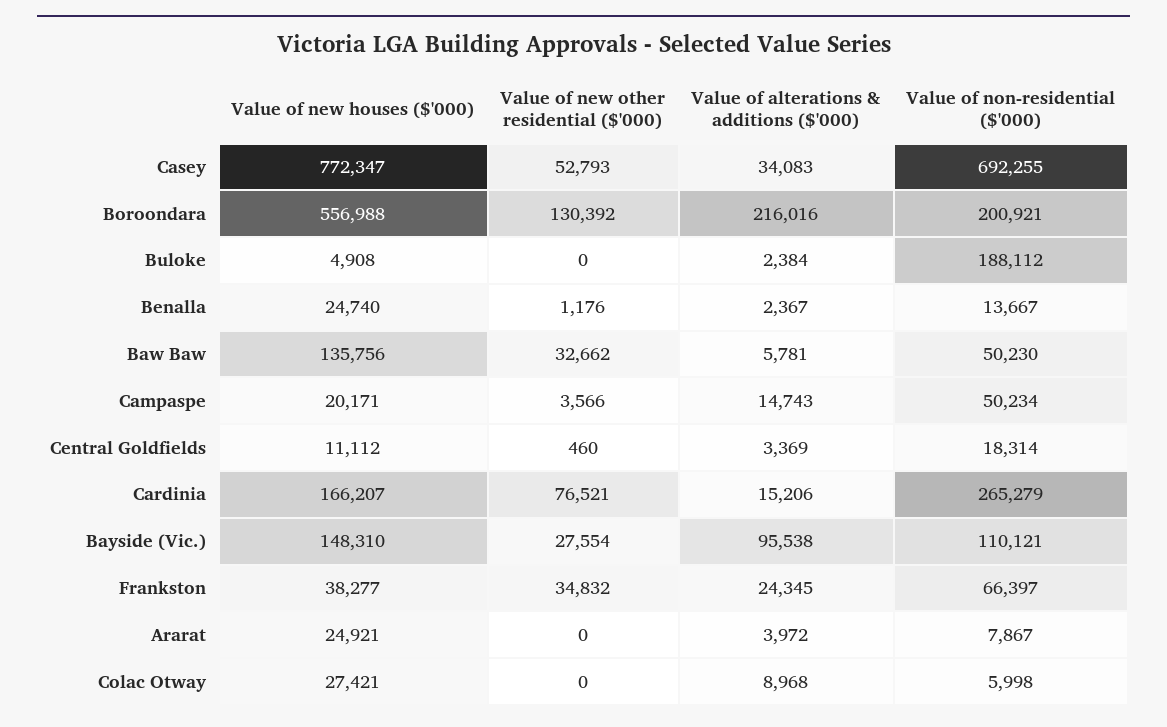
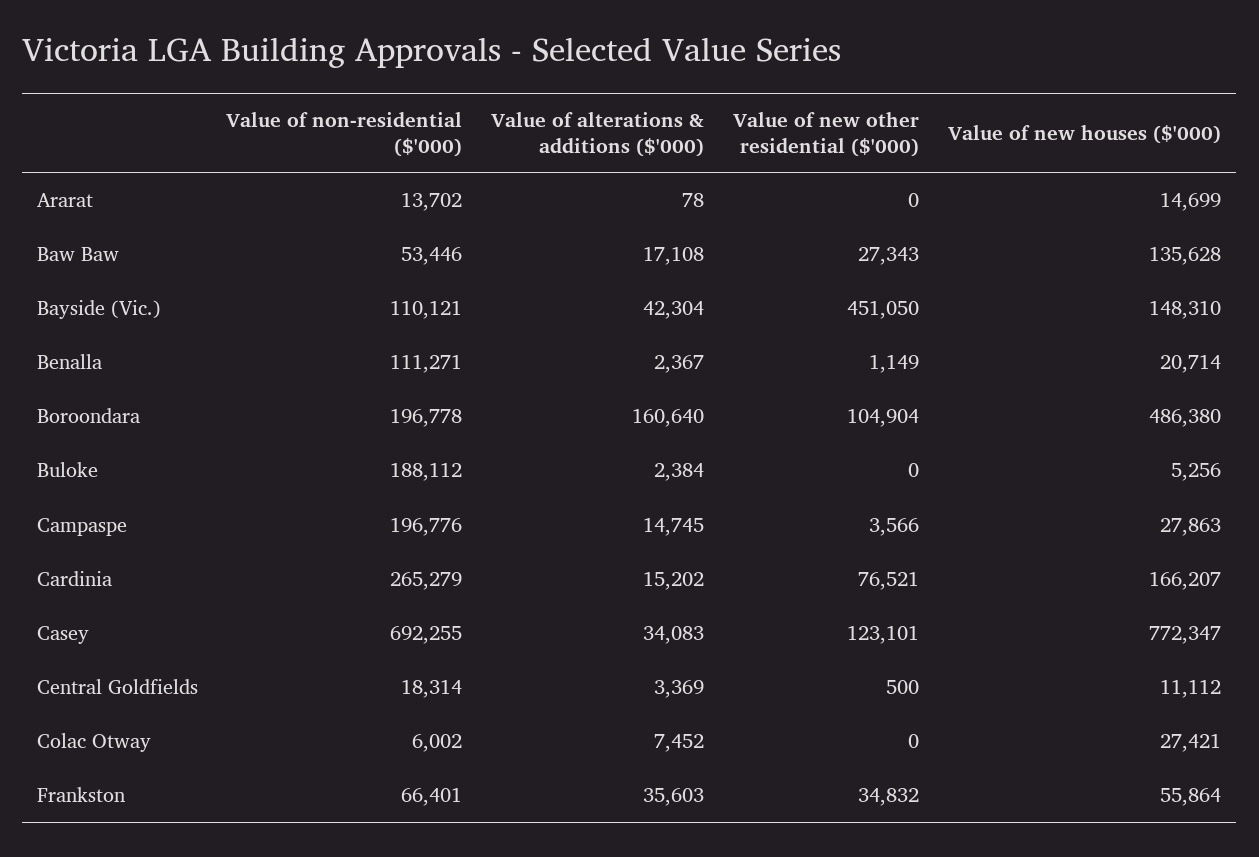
  {
    "Value of new houses ($'000)": {
      "Casey": 772347,
-     "Boroondara": 556988,
+     "Boroondara": 486380,
-     "Buloke": 4908,
+     "Buloke": 5256,
-     "Benalla": 24740,
+     "Benalla": 20714,
-     "Baw Baw": 135756,
+     "Baw Baw": 135628,
-     "Campaspe": 20171,
+     "Campaspe": 27863,
      "Central Goldfields": 11112,
      "Cardinia": 166207,
      "Bayside (Vic.)": 148310,
-     "Frankston": 38277,
+     "Frankston": 55864,
-     "Ararat": 24921,
+     "Ararat": 14699,
      "Colac Otway": 27421
    },
    "Value of new other residential ($'000)": {
-     "Casey": 52793,
+     "Casey": 123101,
-     "Boroondara": 130392,
+     "Boroondara": 104904,
      "Buloke": 0,
-     "Benalla": 1176,
+     "Benalla": 1149,
-     "Baw Baw": 32662,
+     "Baw Baw": 27343,
      "Campaspe": 3566,
-     "Central Goldfields": 460,
+     "Central Goldfields": 500,
      "Cardinia": 76521,
-     "Bayside (Vic.)": 27554,
+     "Bayside (Vic.)": 451050,
      "Frankston": 34832,
      "Ararat": 0,
      "Colac Otway": 0
    },
    "Value of alterations & additions ($'000)": {
      "Casey": 34083,
-     "Boroondara": 216016,
+     "Boroondara": 160640,
      "Buloke": 2384,
      "Benalla": 2367,
-     "Baw Baw": 5781,
+     "Baw Baw": 17108,
-     "Campaspe": 14743,
+     "Campaspe": 14745,
      "Central Goldfields": 3369,
-     "Cardinia": 15206,
+     "Cardinia": 15202,
-     "Bayside (Vic.)": 95538,
+     "Bayside (Vic.)": 42304,
-     "Frankston": 24345,
+     "Frankston": 35603,
-     "Ararat": 3972,
+     "Ararat": 78,
-     "Colac Otway": 8968
+     "Colac Otway": 7452
    },
    "Value of non-residential ($'000)": {
      "Casey": 692255,
-     "Boroondara": 200921,
+     "Boroondara": 196778,
      "Buloke": 188112,
-     "Benalla": 13667,
+     "Benalla": 111271,
-     "Baw Baw": 50230,
+     "Baw Baw": 53446,
-     "Campaspe": 50234,
+     "Campaspe": 196776,
      "Central Goldfields": 18314,
      "Cardinia": 265279,
      "Bayside (Vic.)": 110121,
-     "Frankston": 66397,
+     "Frankston": 66401,
-     "Ararat": 7867,
+     "Ararat": 13702,
-     "Colac Otway": 5998
+     "Colac Otway": 6002
    }
  }

